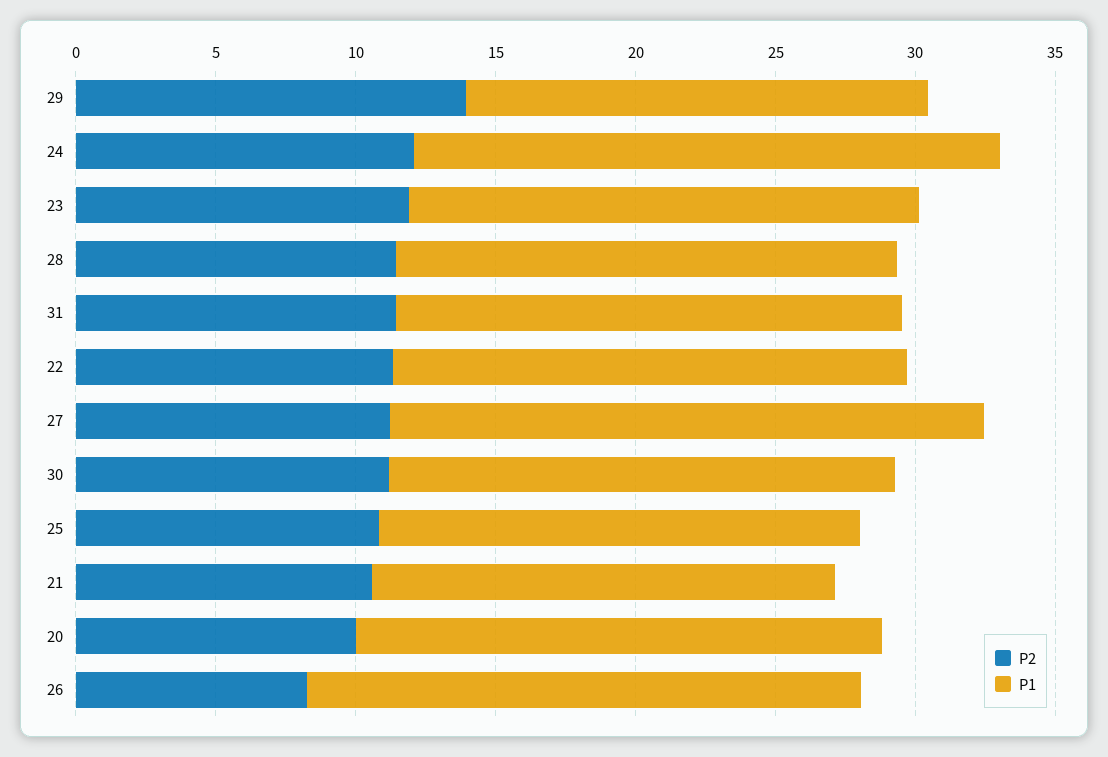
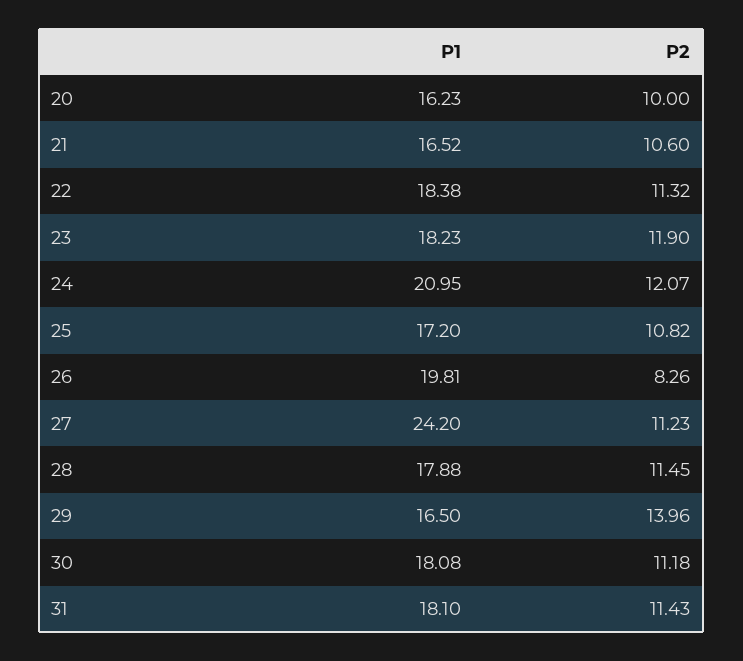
  {
    "P2": {
      "29": 13.96,
      "24": 12.07,
      "23": 11.9,
      "28": 11.45,
      "31": 11.43,
      "22": 11.32,
      "27": 11.23,
      "30": 11.18,
      "25": 10.82,
      "21": 10.6,
      "20": 10,
      "26": 8.26
    },
    "P1": {
      "29": 16.5,
      "24": 20.95,
      "23": 18.23,
      "28": 17.88,
      "31": 18.1,
      "22": 18.38,
-     "27": 21,
+     "27": 24.2,
      "30": 18.08,
      "25": 17.2,
      "21": 16.52,
-     "20": 19,
+     "20": 16.23,
      "26": 19.81
    }
  }

